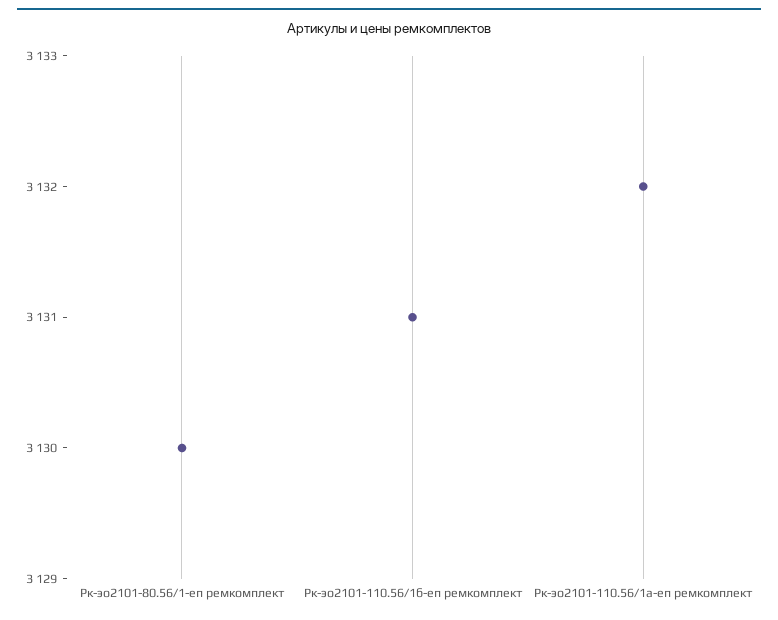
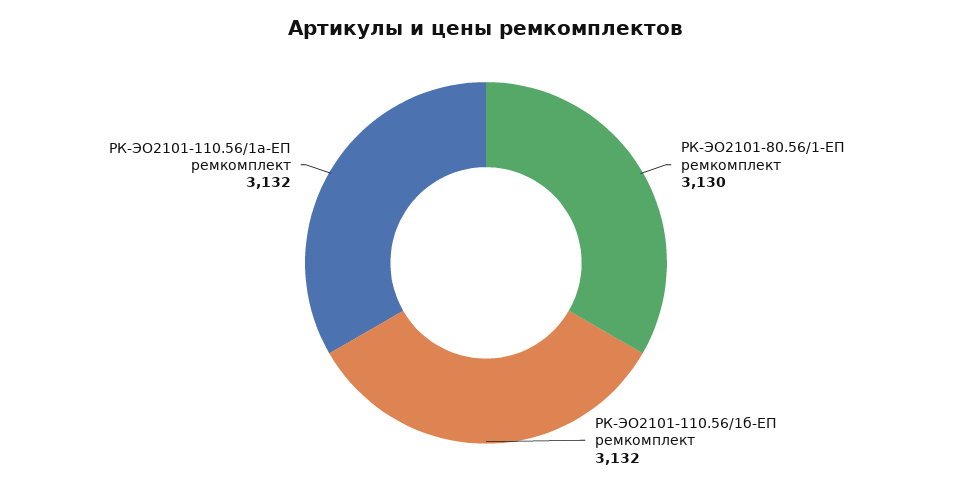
  {
    "Рк-эо2101-80.56/1-еп ремкомплект": 3130,
-   "Рк-эо2101-110.56/1б-еп ремкомплект": 3131,
+   "Рк-эо2101-110.56/1б-еп ремкомплект": 3132,
    "Рк-эо2101-110.56/1а-еп ремкомплект": 3132
  }

